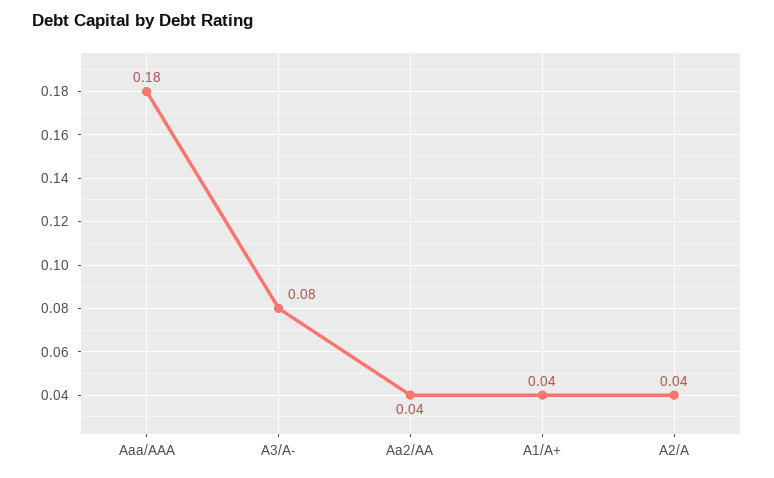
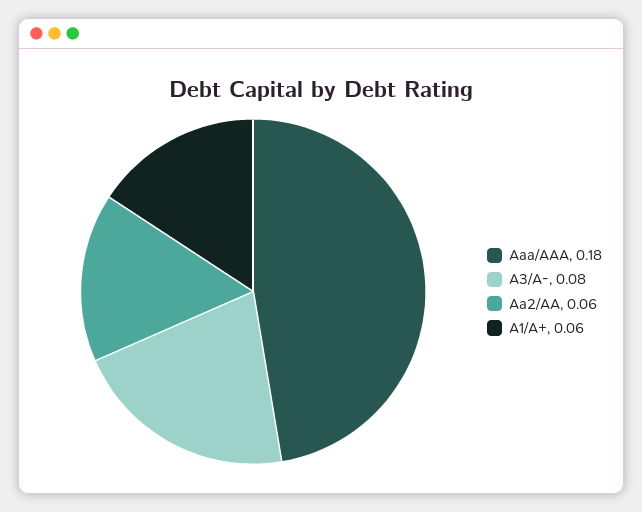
  {
    "Aaa/AAA": 0.18,
    "A3/A-": 0.08,
-   "Aa2/AA": 0.04,
+   "Aa2/AA": 0.06,
-   "A1/A+": 0.04,
+   "A1/A+": 0.06
-   "A2/A": 0.04
  }

